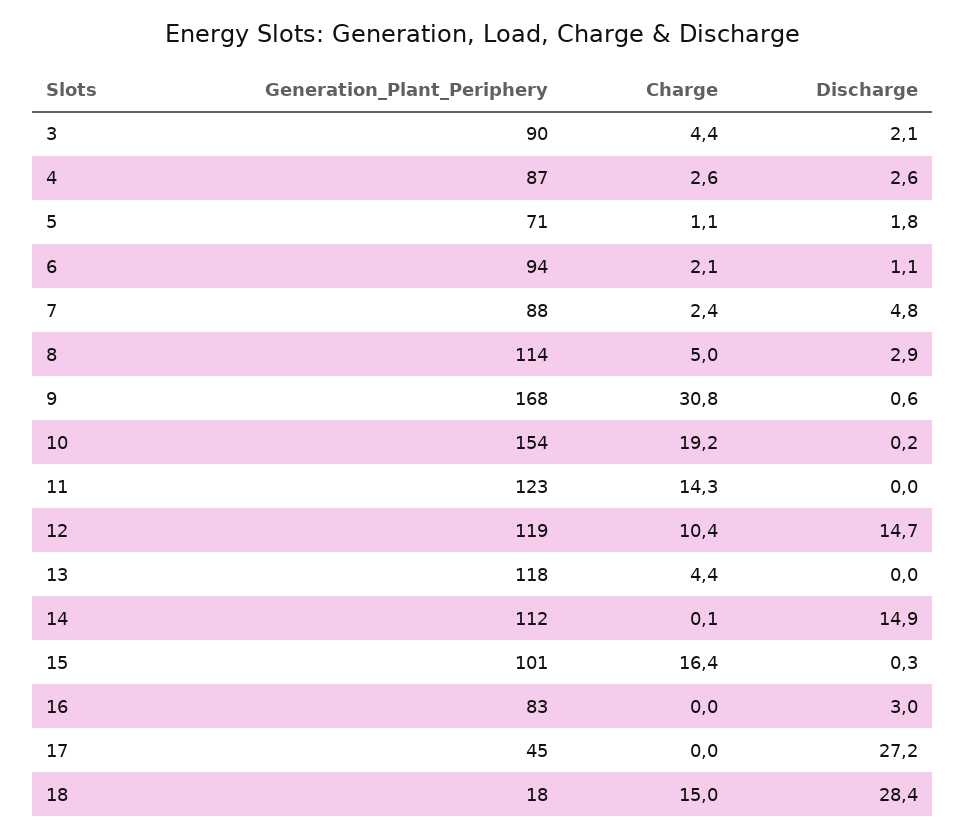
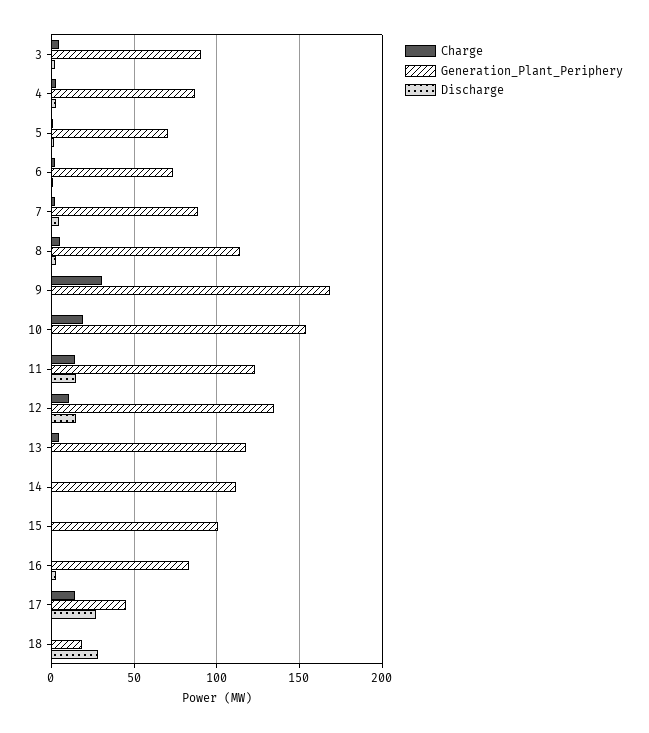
  {
    "Generation_Plant_Periphery": {
      "3": 90,
      "4": 87,
      "5": 71,
-     "6": 94,
+     "6": 75,
      "7": 88,
      "8": 114,
      "9": 168,
      "10": 154,
      "11": 123,
-     "12": 119,
+     "12": 135,
      "13": 118,
      "14": 112,
      "15": 101,
      "16": 83,
      "17": 45,
      "18": 18
    },
    "Charge": {
      "3": 4.4,
      "4": 2.6,
      "5": 1.1,
      "6": 2.1,
      "7": 2.4,
      "8": 5,
      "9": 30.8,
      "10": 19.2,
      "11": 14.3,
      "12": 10.4,
      "13": 4.4,
      "14": 0.1,
-     "15": 16.4,
+     "15": 0,
      "16": 0,
-     "17": 0,
+     "17": 15,
-     "18": 15
+     "18": 0
    },
    "Discharge": {
      "3": 2.1,
      "4": 2.6,
      "5": 1.8,
      "6": 1.1,
      "7": 4.8,
      "8": 2.9,
      "9": 0.6,
      "10": 0.2,
-     "11": 0,
+     "11": 15,
      "12": 14.7,
      "13": 0,
-     "14": 14.9,
+     "14": 0,
      "15": 0.3,
      "16": 3,
      "17": 27.2,
      "18": 28.4
    }
  }

